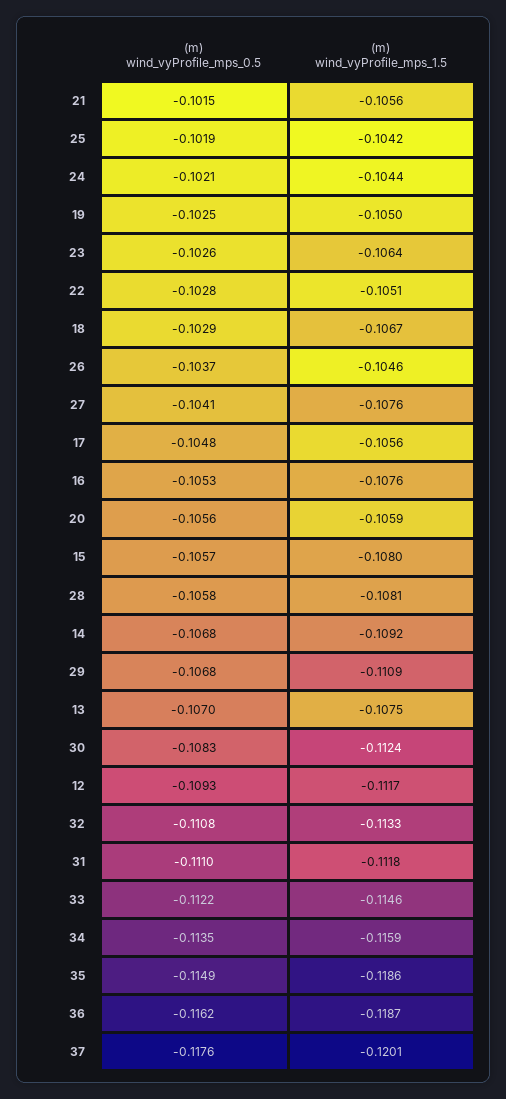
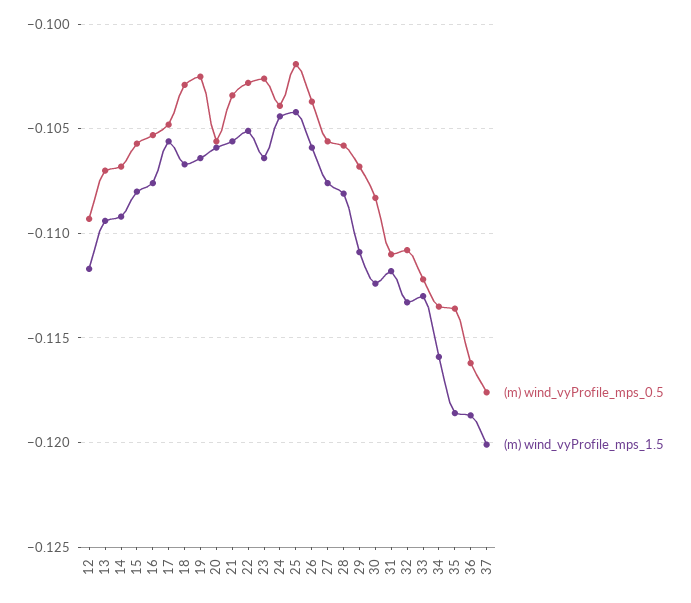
  {
    "(m) wind_vyProfile_mps_0.5": {
-     "21": -0.1015,
+     "21": -0.1035,
      "25": -0.1019,
-     "24": -0.1021,
+     "24": -0.104,
      "19": -0.1025,
      "23": -0.1026,
      "22": -0.1028,
      "18": -0.1029,
      "26": -0.1037,
-     "27": -0.1041,
+     "27": -0.1055,
      "17": -0.1048,
      "16": -0.1053,
      "20": -0.1056,
      "15": -0.1057,
      "28": -0.1058,
      "14": -0.1068,
      "29": -0.1068,
      "13": -0.107,
      "30": -0.1083,
      "12": -0.1093,
      "32": -0.1108,
      "31": -0.111,
      "33": -0.1122,
      "34": -0.1135,
-     "35": -0.1149,
+     "35": -0.1135,
      "36": -0.1162,
      "37": -0.1176
    },
    "(m) wind_vyProfile_mps_1.5": {
      "21": -0.1056,
      "25": -0.1042,
      "24": -0.1044,
-     "19": -0.105,
+     "19": -0.1065,
      "23": -0.1064,
      "22": -0.1051,
      "18": -0.1067,
-     "26": -0.1046,
+     "26": -0.106,
      "27": -0.1076,
      "17": -0.1056,
      "16": -0.1076,
      "20": -0.1059,
      "15": -0.108,
      "28": -0.1081,
      "14": -0.1092,
      "29": -0.1109,
-     "13": -0.1075,
+     "13": -0.1095,
      "30": -0.1124,
      "12": -0.1117,
      "32": -0.1133,
      "31": -0.1118,
-     "33": -0.1146,
+     "33": -0.113,
      "34": -0.1159,
      "35": -0.1186,
      "36": -0.1187,
      "37": -0.1201
    }
  }

